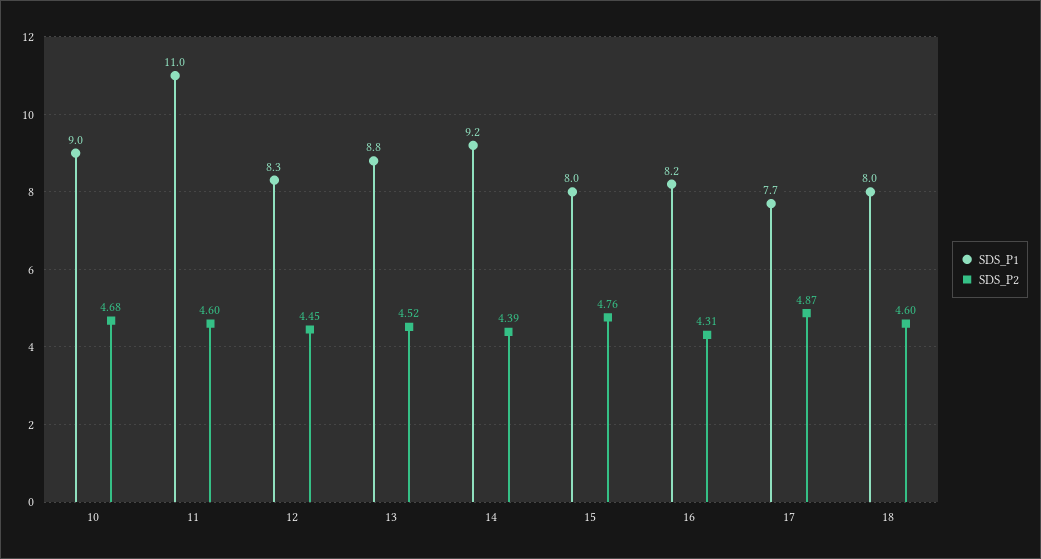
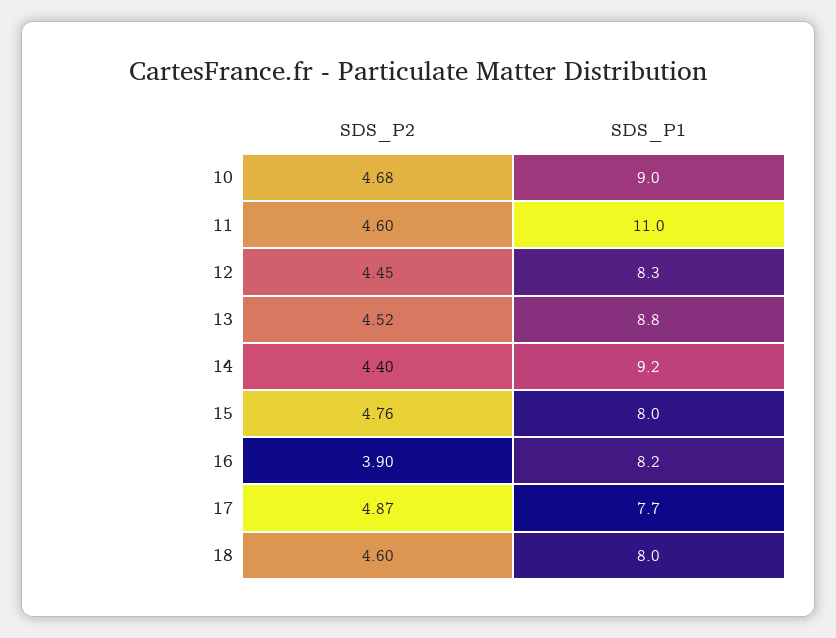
  {
    "SDS_P1": {
      "10": 9,
      "11": 11,
      "12": 8.3,
      "13": 8.8,
      "14": 9.2,
      "15": 8,
      "16": 8.2,
      "17": 7.7,
      "18": 8
    },
    "SDS_P2": {
      "10": 4.68,
      "11": 4.6,
      "12": 4.45,
      "13": 4.52,
-     "14": 4.39,
+     "14": 4.4,
      "15": 4.76,
-     "16": 4.31,
+     "16": 3.9,
      "17": 4.87,
      "18": 4.6
    }
  }

